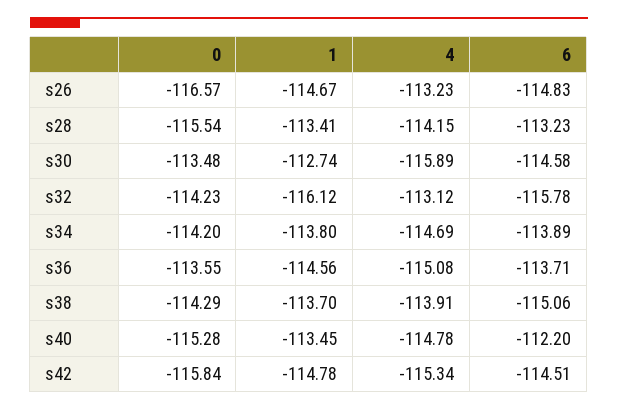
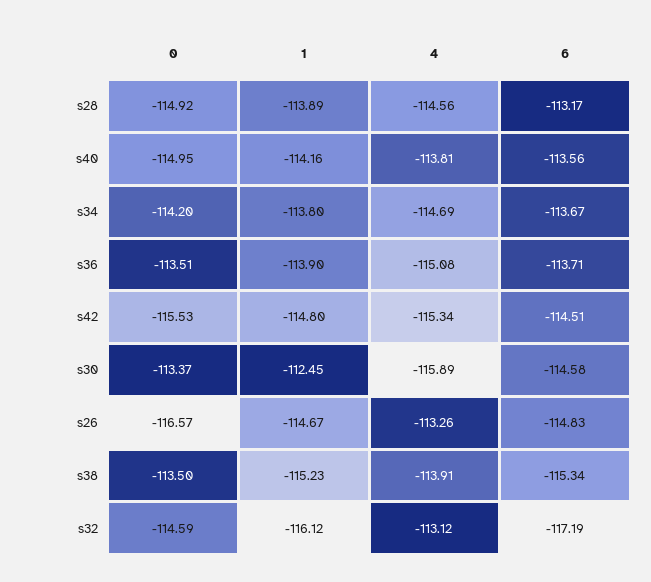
  {
    "0": {
      "s26": -116.57,
-     "s28": -115.54,
+     "s28": -114.92,
-     "s30": -113.48,
+     "s30": -113.37,
-     "s32": -114.23,
+     "s32": -114.59,
      "s34": -114.2,
-     "s36": -113.55,
+     "s36": -113.51,
-     "s38": -114.29,
+     "s38": -113.5,
-     "s40": -115.28,
+     "s40": -114.95,
-     "s42": -115.84
+     "s42": -115.53
    },
    "1": {
      "s26": -114.67,
-     "s28": -113.41,
+     "s28": -113.89,
-     "s30": -112.74,
+     "s30": -112.45,
      "s32": -116.12,
      "s34": -113.8,
-     "s36": -114.56,
+     "s36": -113.9,
-     "s38": -113.7,
+     "s38": -115.23,
-     "s40": -113.45,
+     "s40": -114.16,
-     "s42": -114.78
+     "s42": -114.8
    },
    "4": {
-     "s26": -113.23,
+     "s26": -113.26,
-     "s28": -114.15,
+     "s28": -114.56,
      "s30": -115.89,
      "s32": -113.12,
      "s34": -114.69,
      "s36": -115.08,
      "s38": -113.91,
-     "s40": -114.78,
+     "s40": -113.81,
      "s42": -115.34
    },
    "6": {
      "s26": -114.83,
-     "s28": -113.23,
+     "s28": -113.17,
      "s30": -114.58,
-     "s32": -115.78,
+     "s32": -117.19,
-     "s34": -113.89,
+     "s34": -113.67,
      "s36": -113.71,
-     "s38": -115.06,
+     "s38": -115.34,
-     "s40": -112.2,
+     "s40": -113.56,
      "s42": -114.51
    }
  }

